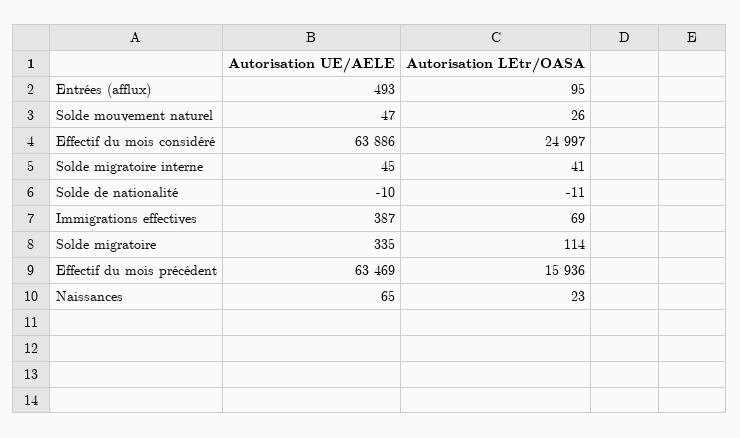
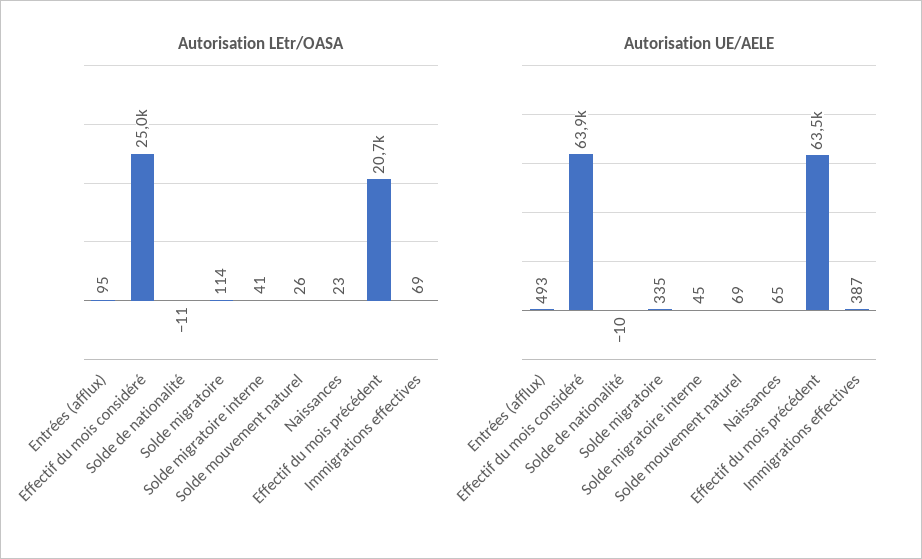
  {
    "Autorisation UE/AELE": {
      "Entrées (afflux)": 493,
-     "Solde mouvement naturel": 47,
+     "Solde mouvement naturel": 69,
      "Effectif du mois considéré": 63886,
      "Solde migratoire interne": 45,
      "Solde de nationalité": -10,
      "Immigrations effectives": 387,
      "Solde migratoire": 335,
      "Effectif du mois précédent": 63469,
      "Naissances": 65
    },
    "Autorisation LEtr/OASA": {
      "Entrées (afflux)": 95,
      "Solde mouvement naturel": 26,
      "Effectif du mois considéré": 24997,
      "Solde migratoire interne": 41,
      "Solde de nationalité": -11,
      "Immigrations effectives": 69,
      "Solde migratoire": 114,
-     "Effectif du mois précédent": 15936,
+     "Effectif du mois précédent": 20700,
      "Naissances": 23
    }
  }

